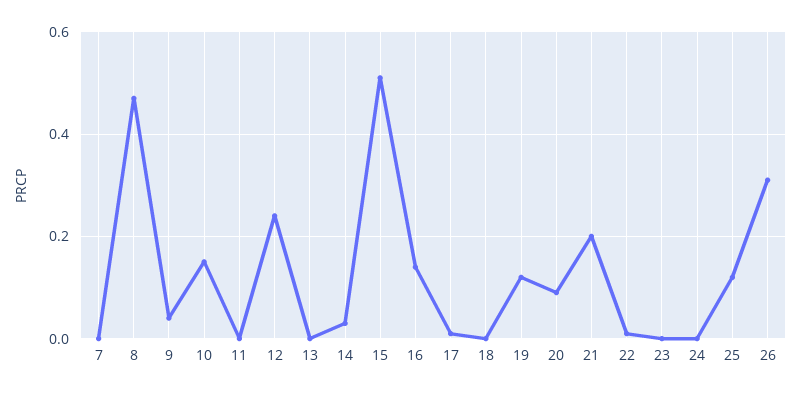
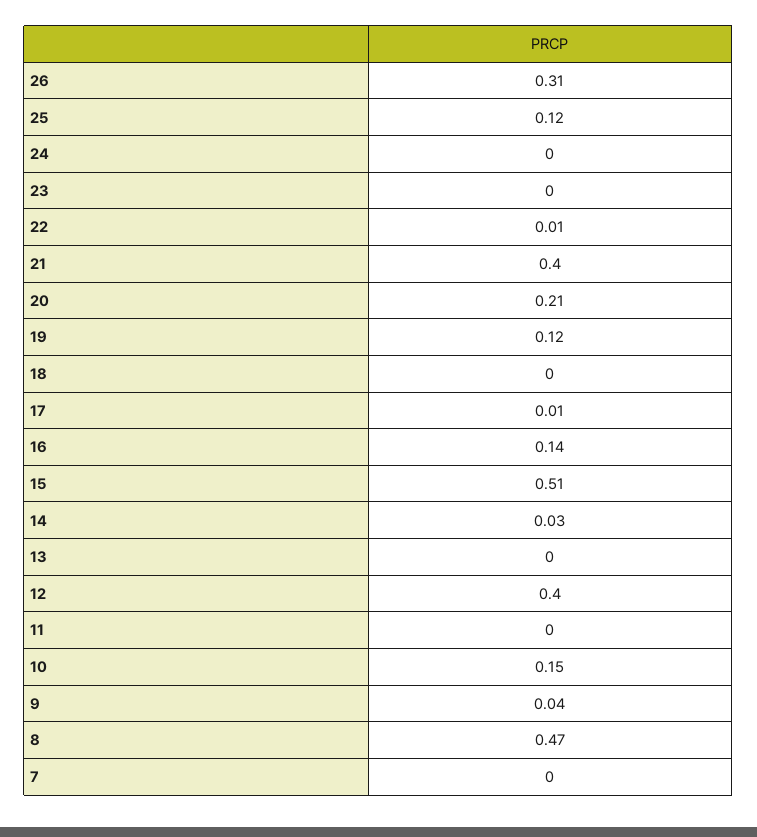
  {
    "7": 0,
    "8": 0.47,
    "9": 0.04,
    "10": 0.15,
    "11": 0,
-   "12": 0.25,
+   "12": 0.4,
    "13": 0,
    "14": 0.03,
    "15": 0.51,
    "16": 0.14,
    "17": 0.01,
    "18": 0,
    "19": 0.12,
-   "20": 0.1,
+   "20": 0.21,
-   "21": 0.2,
+   "21": 0.4,
    "22": 0.01,
    "23": 0,
    "24": 0,
    "25": 0.12,
    "26": 0.31
  }

